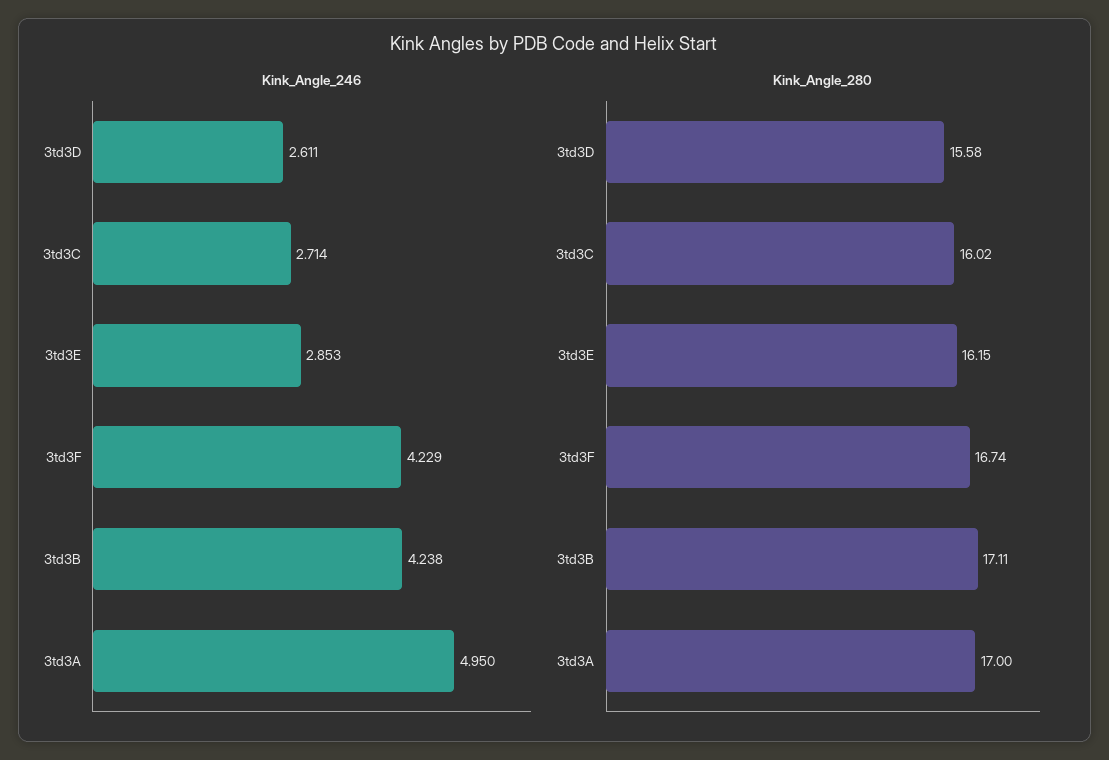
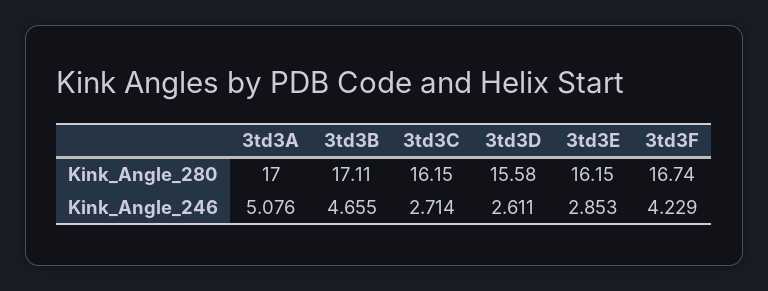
  {
    "Kink_Angle_246": {
      "3td3D": 2.611,
      "3td3C": 2.714,
      "3td3E": 2.853,
      "3td3F": 4.229,
-     "3td3B": 4.238,
+     "3td3B": 4.655,
-     "3td3A": 4.95
+     "3td3A": 5.076
    },
    "Kink_Angle_280": {
      "3td3D": 15.58,
-     "3td3C": 16.02,
+     "3td3C": 16.15,
      "3td3E": 16.15,
      "3td3F": 16.74,
      "3td3B": 17.11,
      "3td3A": 17
    }
  }

